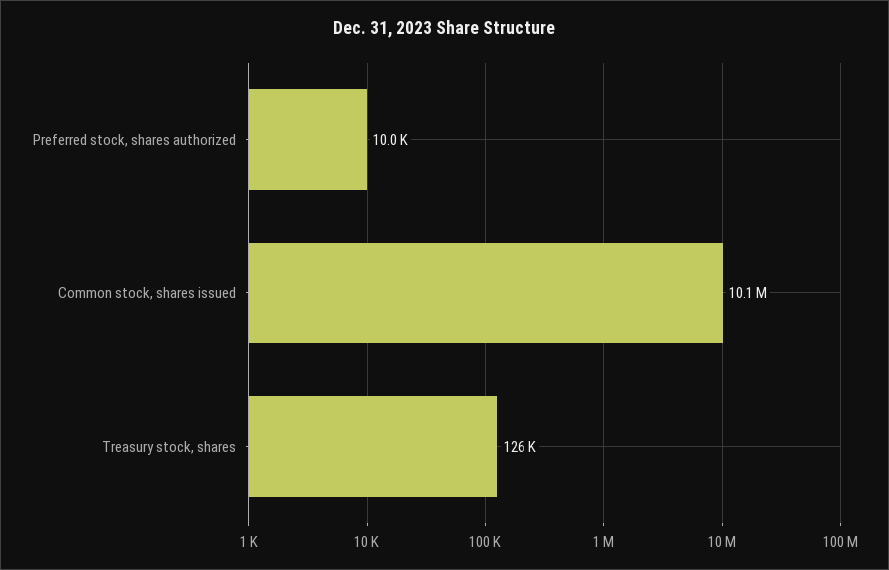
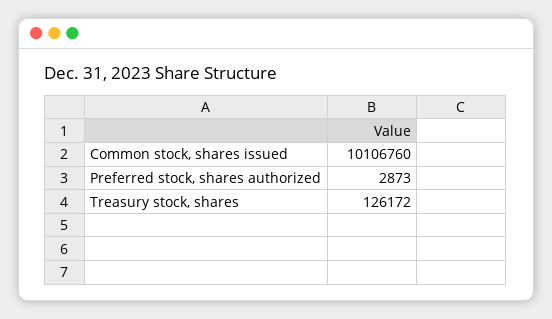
  {
-   "Preferred stock, shares authorized": 10000,
+   "Preferred stock, shares authorized": 2873,
    "Common stock, shares issued": 10106760,
    "Treasury stock, shares": 126172
  }

